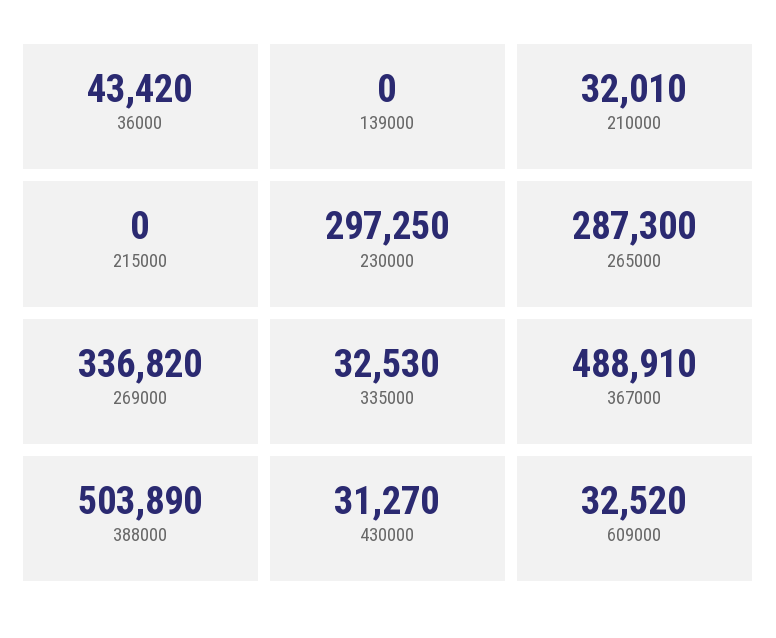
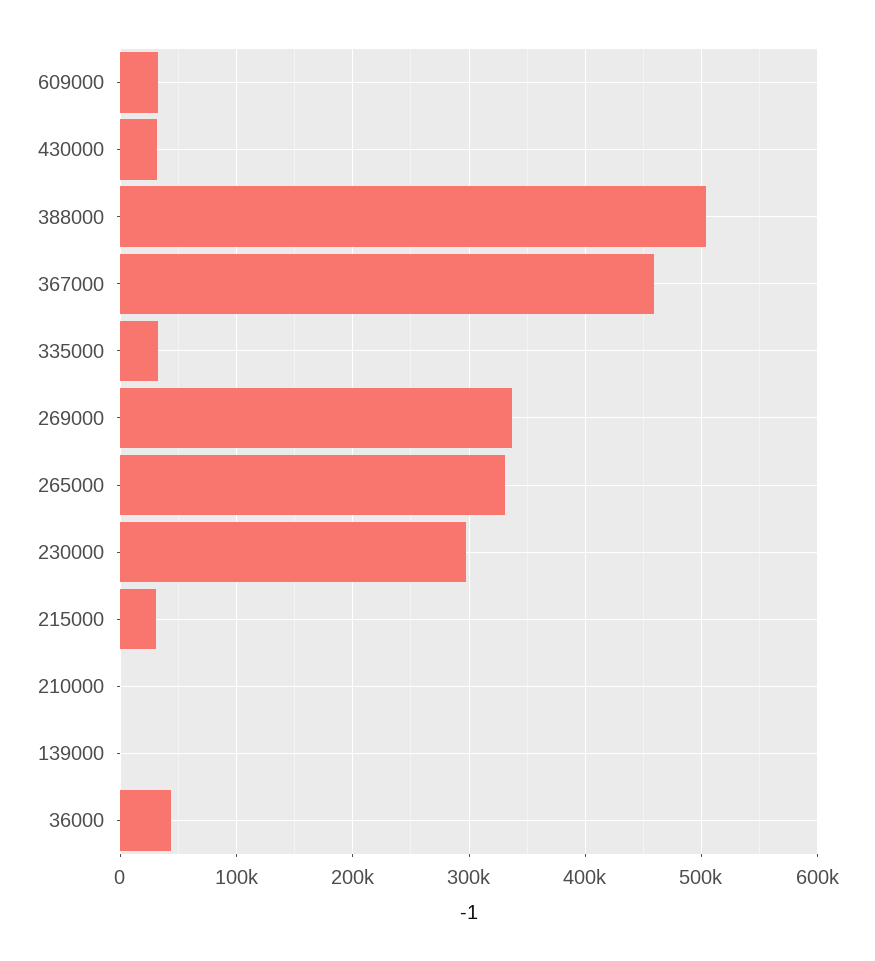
  {
    "36000": 43420,
    "139000": 0,
-   "210000": 32010,
+   "210000": 0,
-   "215000": 0,
+   "215000": 30000,
    "230000": 297250,
-   "265000": 287300,
+   "265000": 330000,
    "269000": 336820,
    "335000": 32530,
-   "367000": 488910,
+   "367000": 460000,
    "388000": 503890,
    "430000": 31270,
    "609000": 32520
  }

